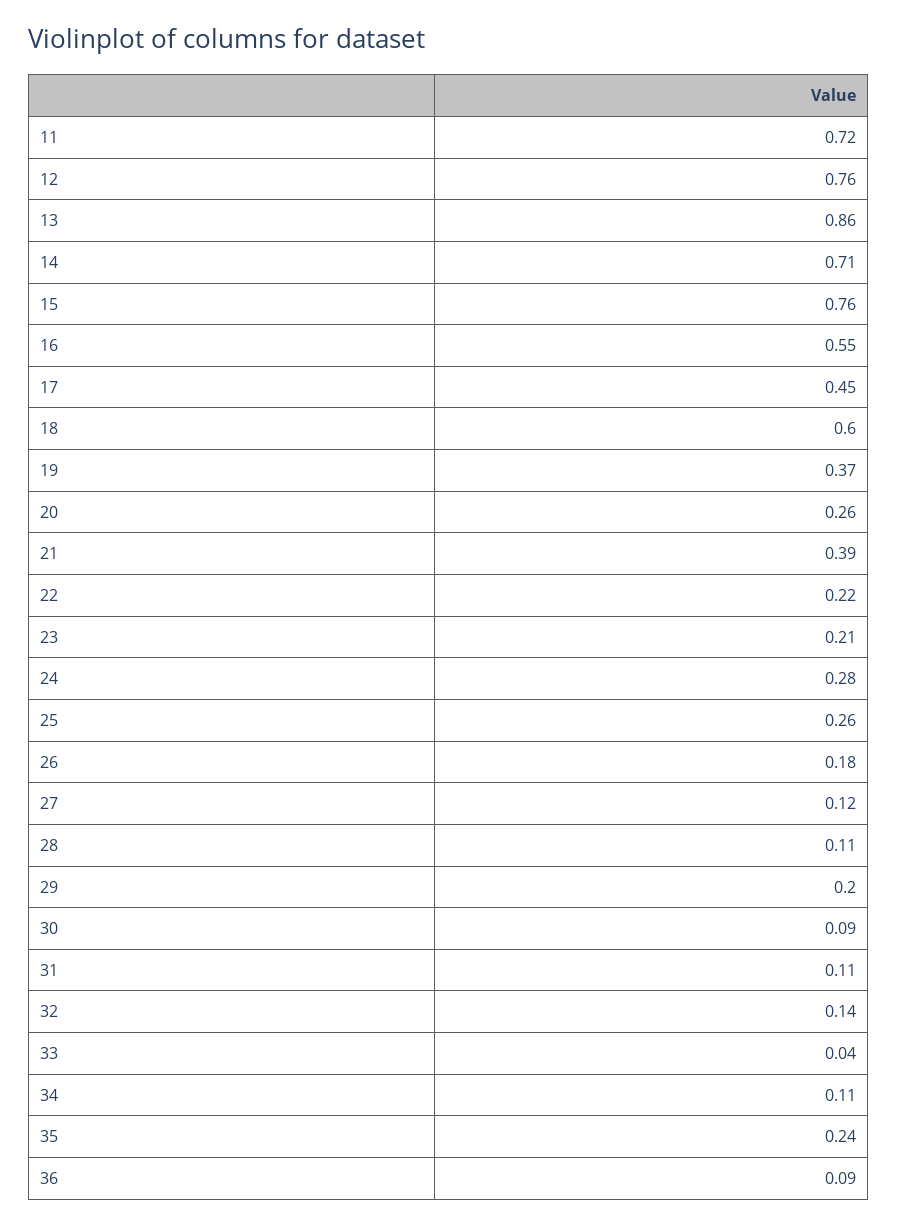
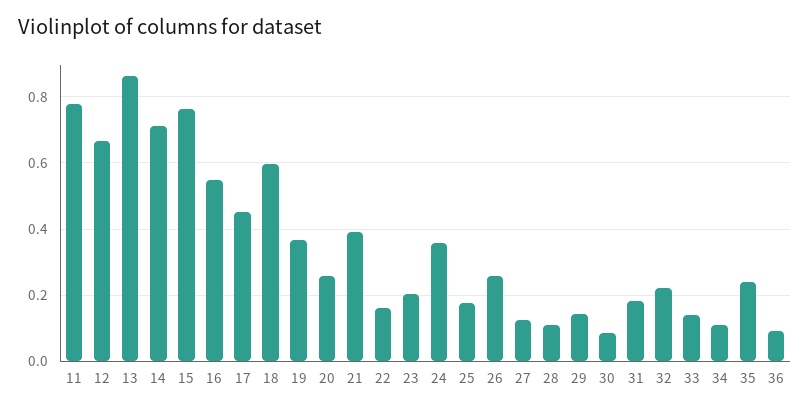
  {
-   "11": 0.72,
+   "11": 0.78,
-   "12": 0.76,
+   "12": 0.66,
    "13": 0.86,
    "14": 0.71,
    "15": 0.76,
    "16": 0.55,
    "17": 0.45,
    "18": 0.6,
    "19": 0.37,
    "20": 0.26,
    "21": 0.39,
-   "22": 0.22,
+   "22": 0.16,
    "23": 0.21,
-   "24": 0.28,
+   "24": 0.36,
-   "25": 0.26,
+   "25": 0.18,
-   "26": 0.18,
+   "26": 0.26,
    "27": 0.12,
    "28": 0.11,
-   "29": 0.2,
+   "29": 0.14,
    "30": 0.09,
-   "31": 0.11,
+   "31": 0.18,
-   "32": 0.14,
+   "32": 0.22,
-   "33": 0.04,
+   "33": 0.14,
    "34": 0.11,
    "35": 0.24,
    "36": 0.09
  }

